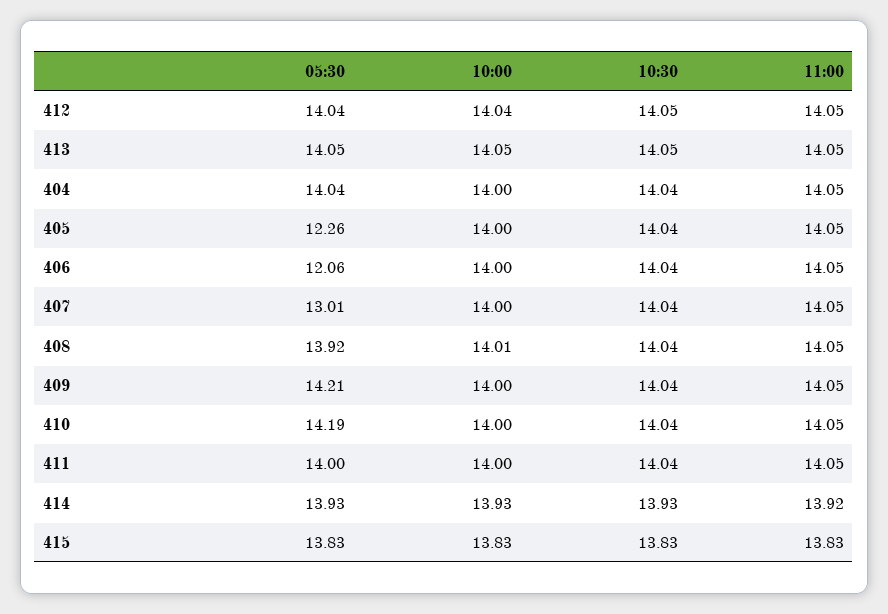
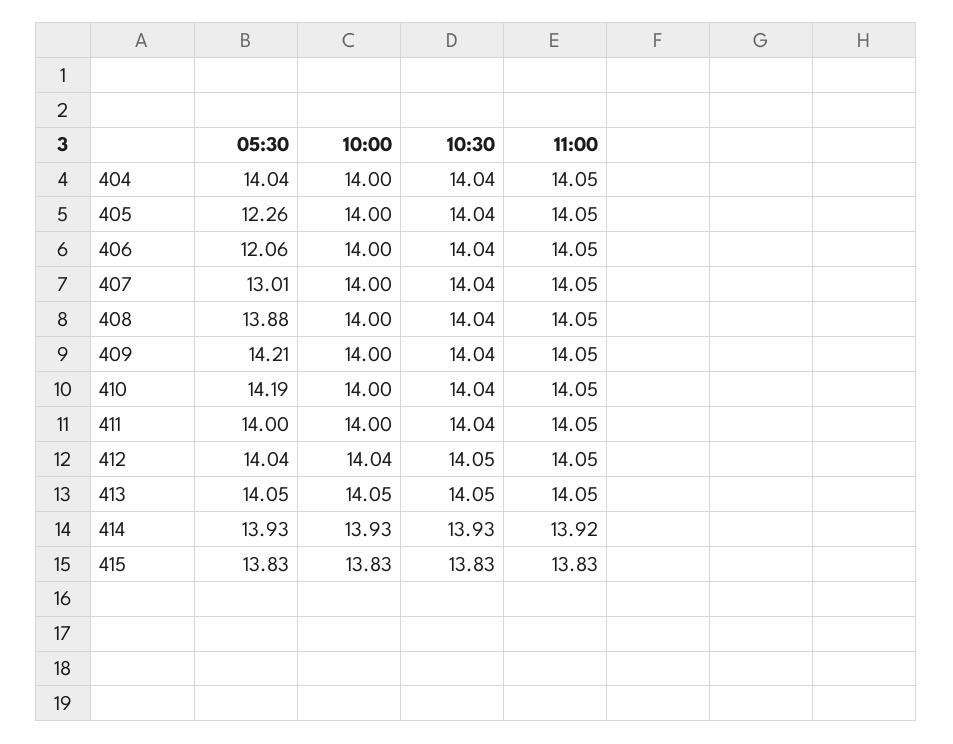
  {
    "05:30": {
      "412": 14.04,
      "413": 14.05,
      "404": 14.04,
      "405": 12.26,
      "406": 12.06,
      "407": 13.01,
-     "408": 13.92,
+     "408": 13.88,
      "409": 14.21,
      "410": 14.19,
      "411": 14,
      "414": 13.93,
      "415": 13.83
    },
    "10:00": {
      "412": 14.04,
      "413": 14.05,
      "404": 14,
      "405": 14,
      "406": 14,
      "407": 14,
-     "408": 14.01,
+     "408": 14,
      "409": 14,
      "410": 14,
      "411": 14,
      "414": 13.93,
      "415": 13.83
    },
    "10:30": {
      "412": 14.05,
      "413": 14.05,
      "404": 14.04,
      "405": 14.04,
      "406": 14.04,
      "407": 14.04,
      "408": 14.04,
      "409": 14.04,
      "410": 14.04,
      "411": 14.04,
      "414": 13.93,
      "415": 13.83
    },
    "11:00": {
      "412": 14.05,
      "413": 14.05,
      "404": 14.05,
      "405": 14.05,
      "406": 14.05,
      "407": 14.05,
      "408": 14.05,
      "409": 14.05,
      "410": 14.05,
      "411": 14.05,
      "414": 13.92,
      "415": 13.83
    }
  }

